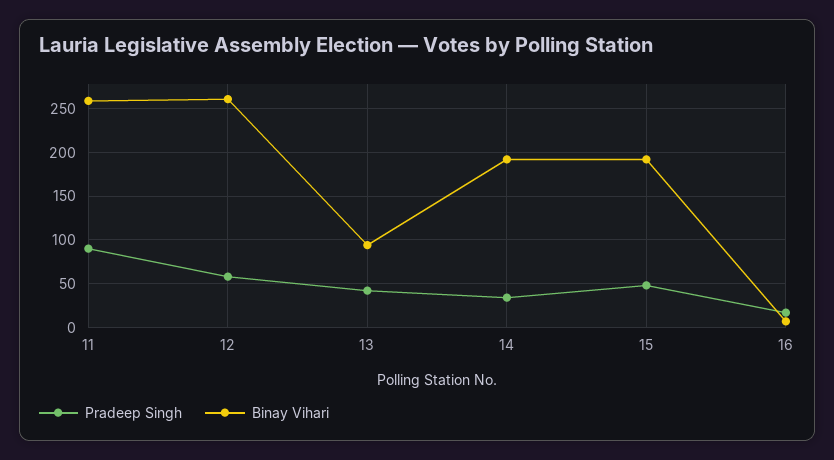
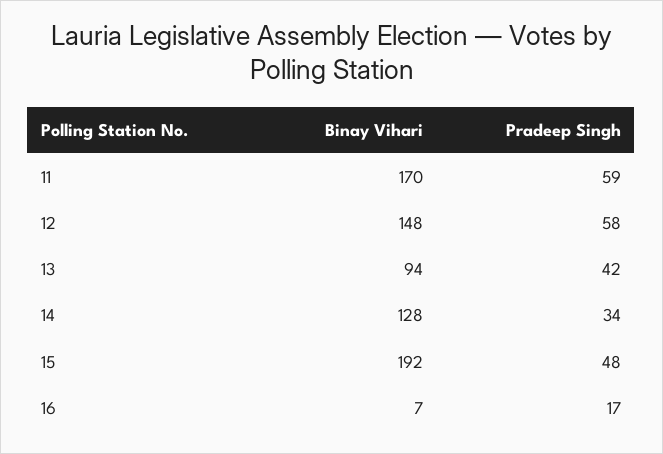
  {
    "Pradeep Singh": {
-     "11": 90,
+     "11": 59,
      "12": 58,
      "13": 42,
      "14": 34,
      "15": 48,
      "16": 17
    },
    "Binay Vihari": {
-     "11": 260,
+     "11": 170,
-     "12": 260,
+     "12": 148,
      "13": 94,
-     "14": 190,
+     "14": 128,
      "15": 192,
      "16": 7
    }
  }

